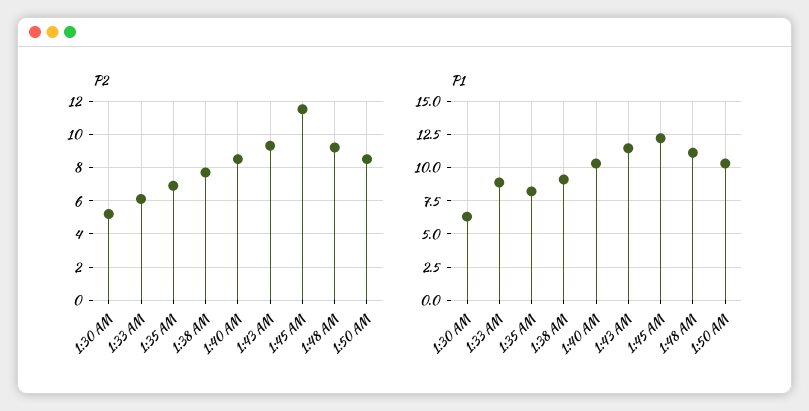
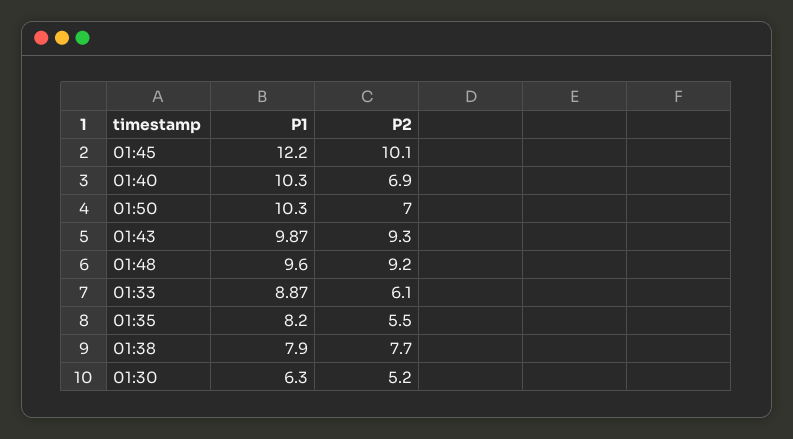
  {
    "P2": {
      "1:30 AM": 5.2,
      "1:33 AM": 6.1,
-     "1:35 AM": 7,
+     "1:35 AM": 5.5,
      "1:38 AM": 7.7,
-     "1:40 AM": 8.5,
+     "1:40 AM": 6.9,
      "1:43 AM": 9.3,
-     "1:45 AM": 11.5,
+     "1:45 AM": 10.1,
      "1:48 AM": 9.2,
-     "1:50 AM": 8.5
+     "1:50 AM": 7
    },
    "P1": {
      "1:30 AM": 6.3,
      "1:33 AM": 8.87,
      "1:35 AM": 8.2,
-     "1:38 AM": 9,
+     "1:38 AM": 7.9,
      "1:40 AM": 10.3,
-     "1:43 AM": 11.5,
+     "1:43 AM": 9.87,
      "1:45 AM": 12.2,
-     "1:48 AM": 11,
+     "1:48 AM": 9.6,
      "1:50 AM": 10.3
    }
  }

